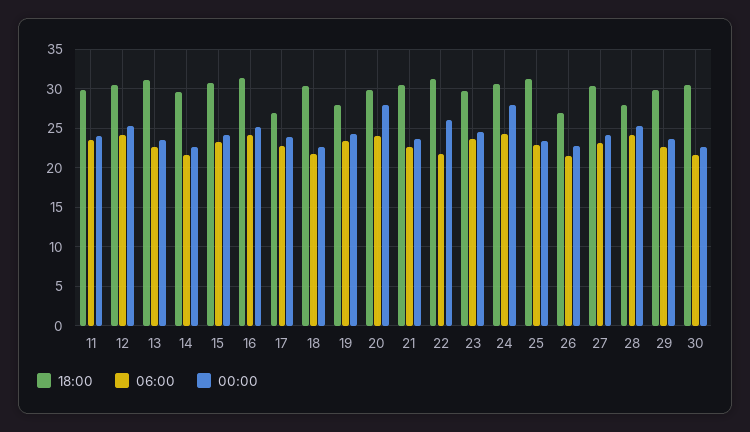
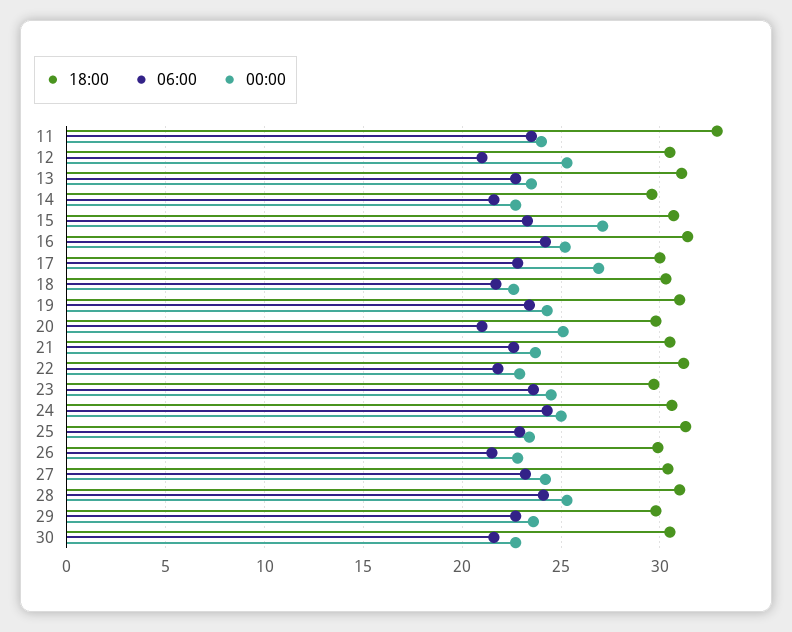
  {
    "18:00": {
-     "11": 30,
+     "11": 33,
      "12": 30.5,
      "13": 31,
      "14": 29.5,
      "15": 30.5,
      "16": 31.5,
-     "17": 27,
+     "17": 30,
      "18": 30.5,
-     "19": 28,
+     "19": 31,
      "20": 30,
      "21": 30.5,
      "22": 31,
      "23": 29.5,
      "24": 30.5,
      "25": 31.5,
-     "26": 27,
+     "26": 30,
      "27": 30.5,
-     "28": 28,
+     "28": 31,
      "29": 30,
      "30": 30.5
    },
    "06:00": {
      "11": 23.5,
-     "12": 24,
+     "12": 21,
      "13": 22.5,
      "14": 21.5,
      "15": 23.5,
      "16": 24,
      "17": 23,
      "18": 21.5,
      "19": 23.5,
-     "20": 24,
+     "20": 21,
      "21": 22.5,
      "22": 22,
      "23": 23.5,
      "24": 24.5,
      "25": 23,
      "26": 21.5,
      "27": 23,
      "28": 24,
      "29": 22.5,
      "30": 21.5
    },
    "00:00": {
      "11": 24,
      "12": 25.5,
      "13": 23.5,
      "14": 22.5,
-     "15": 24,
+     "15": 27,
      "16": 25,
-     "17": 24,
+     "17": 27,
      "18": 22.5,
      "19": 24.5,
-     "20": 28,
+     "20": 25,
      "21": 23.5,
-     "22": 26,
+     "22": 23,
      "23": 24.5,
-     "24": 28,
+     "24": 25,
      "25": 23.5,
      "26": 23,
      "27": 24,
      "28": 25.5,
      "29": 23.5,
      "30": 22.5
    }
  }

